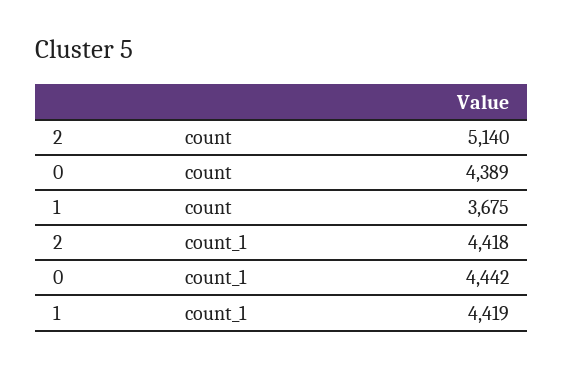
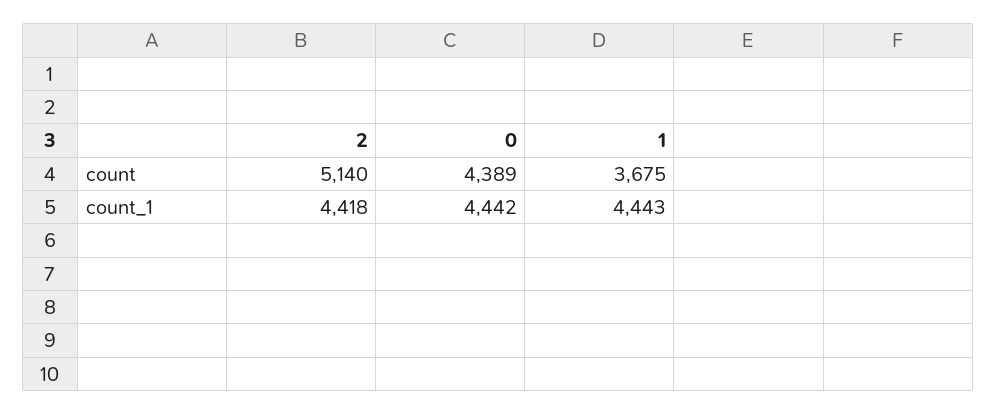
  {
    "2": {
      "count": 5140,
      "count_1": 4418
    },
    "0": {
      "count": 4389,
      "count_1": 4442
    },
    "1": {
      "count": 3675,
-     "count_1": 4419
+     "count_1": 4443
    }
  }

